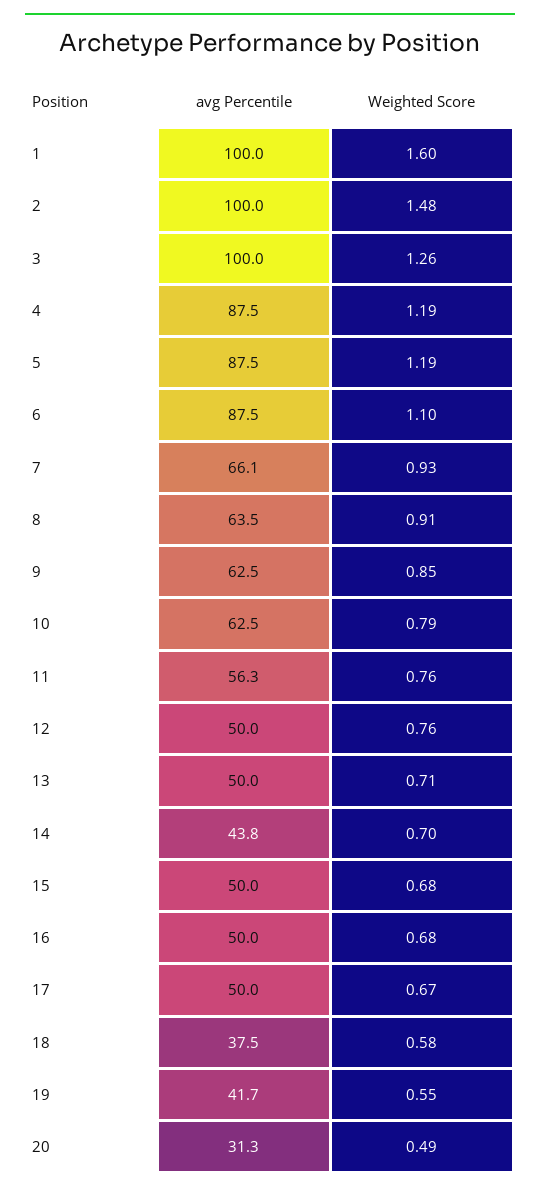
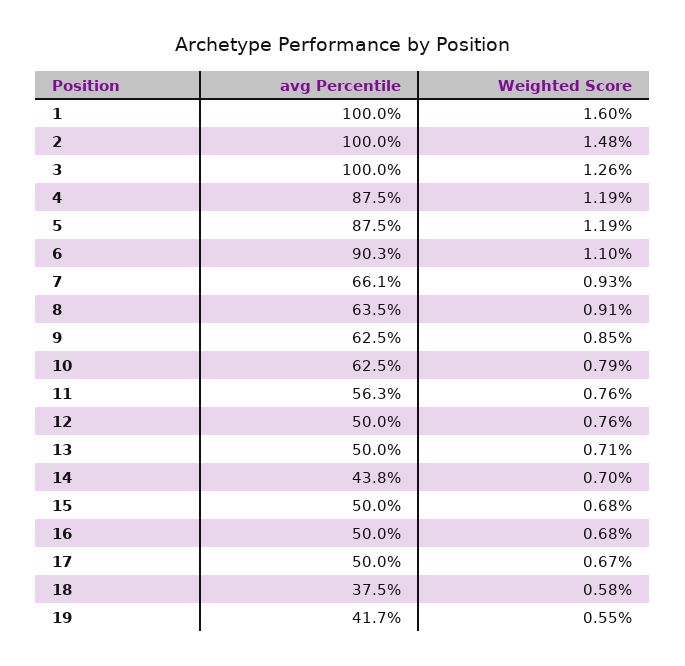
  {
    "avg Percentile": {
      "1": 100,
      "2": 100,
      "3": 100,
      "4": 87.5,
      "5": 87.5,
-     "6": 87.5,
+     "6": 90.3,
      "7": 66.1,
      "8": 63.5,
      "9": 62.5,
      "10": 62.5,
      "11": 56.3,
      "12": 50,
      "13": 50,
      "14": 43.8,
      "15": 50,
      "16": 50,
      "17": 50,
      "18": 37.5,
-     "19": 41.7,
+     "19": 41.7
-     "20": 31.3
    },
    "Weighted Score": {
      "1": 1.6,
      "2": 1.48,
      "3": 1.26,
      "4": 1.19,
      "5": 1.19,
      "6": 1.1,
      "7": 0.93,
      "8": 0.91,
      "9": 0.85,
      "10": 0.79,
      "11": 0.76,
      "12": 0.76,
      "13": 0.71,
      "14": 0.7,
      "15": 0.68,
      "16": 0.68,
      "17": 0.67,
      "18": 0.58,
-     "19": 0.55,
+     "19": 0.55
-     "20": 0.49
    }
  }

